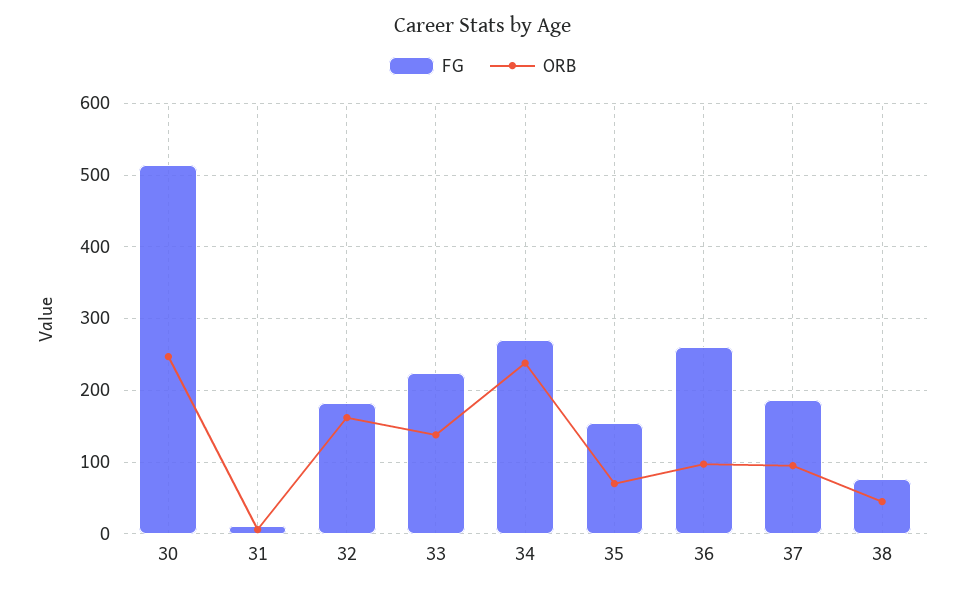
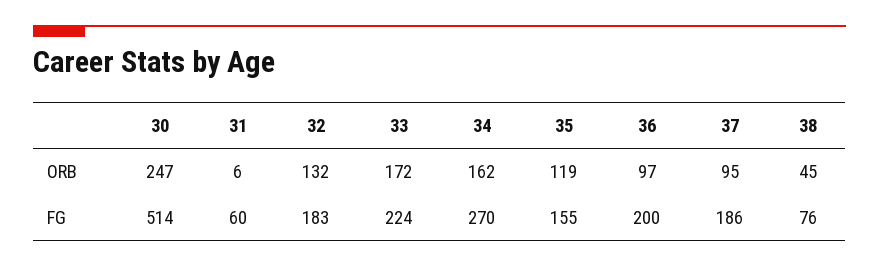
  {
    "FG": {
      "30": 514,
-     "31": 10,
+     "31": 60,
      "32": 183,
      "33": 224,
      "34": 270,
      "35": 155,
-     "36": 260,
+     "36": 200,
      "37": 186,
      "38": 76
    },
    "ORB": {
      "30": 247,
      "31": 6,
-     "32": 160,
+     "32": 132,
-     "33": 140,
+     "33": 172,
-     "34": 240,
+     "34": 162,
-     "35": 70,
+     "35": 119,
      "36": 97,
      "37": 95,
      "38": 45
    }
  }

